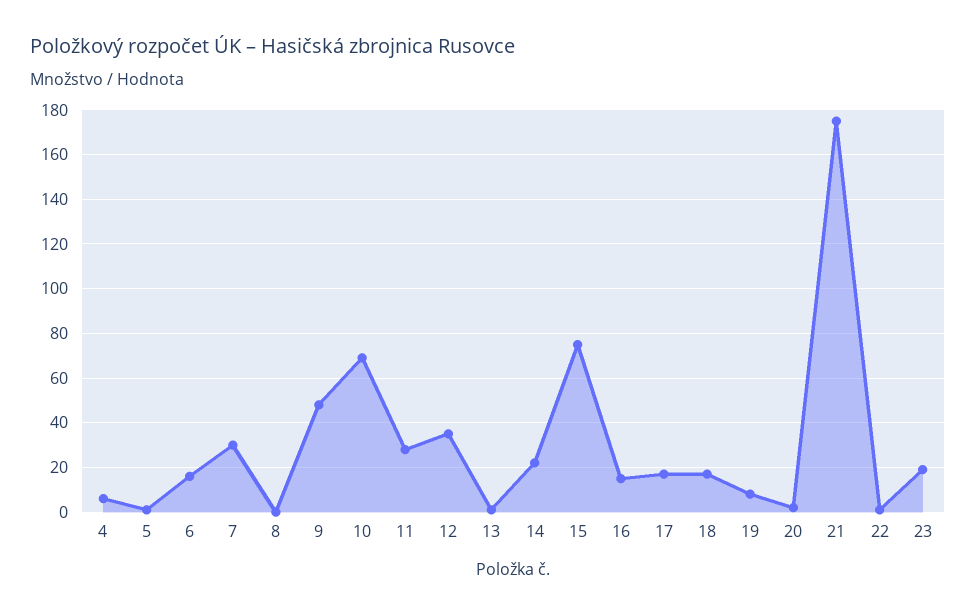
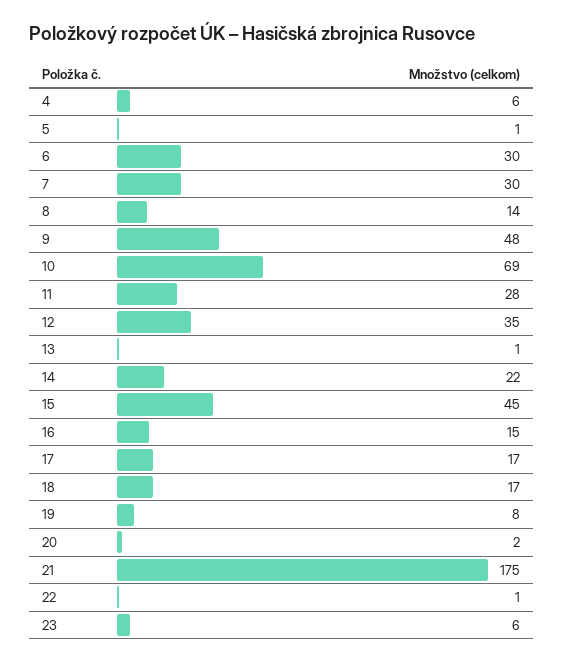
  {
    "4": 6,
    "5": 1,
-   "6": 15,
+   "6": 30,
    "7": 30,
-   "8": 0,
+   "8": 14,
    "9": 48,
    "10": 69,
    "11": 28,
    "12": 35,
    "13": 1,
    "14": 22,
-   "15": 75,
+   "15": 45,
    "16": 15,
    "17": 17,
    "18": 17,
    "19": 8,
    "20": 2,
    "21": 175,
    "22": 1,
-   "23": 20
+   "23": 6
  }

